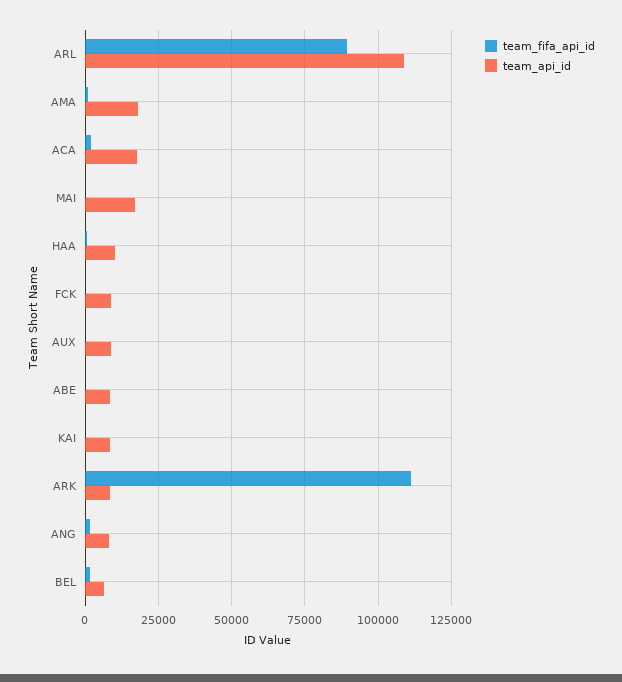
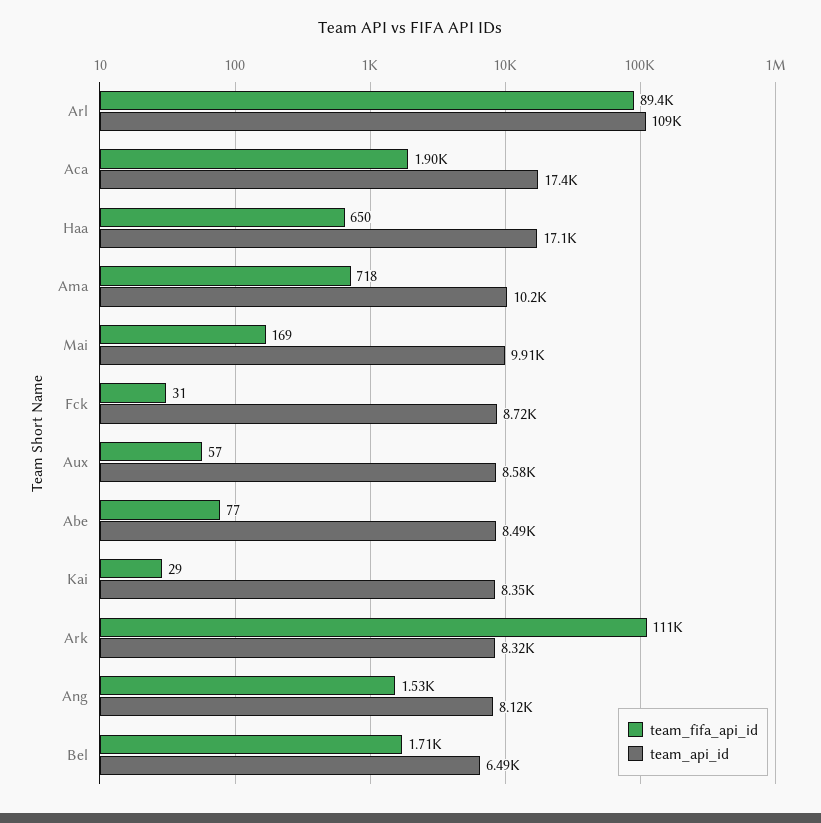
  {
    "team_fifa_api_id": {
      "ARL": 89400,
      "AMA": 718,
      "ACA": 1900,
      "MAI": 169,
      "HAA": 650,
      "FCK": 31,
      "AUX": 57,
      "ABE": 77,
      "KAI": 29,
      "ARK": 111000,
      "ANG": 1530,
      "BEL": 1710
    },
    "team_api_id": {
      "ARL": 109000,
-     "AMA": 17500,
+     "AMA": 10200,
      "ACA": 17400,
-     "MAI": 17500,
+     "MAI": 9910,
-     "HAA": 10000,
+     "HAA": 17100,
      "FCK": 8720,
      "AUX": 8580,
      "ABE": 8490,
      "KAI": 8350,
      "ARK": 8320,
      "ANG": 8120,
      "BEL": 6490
    }
  }

